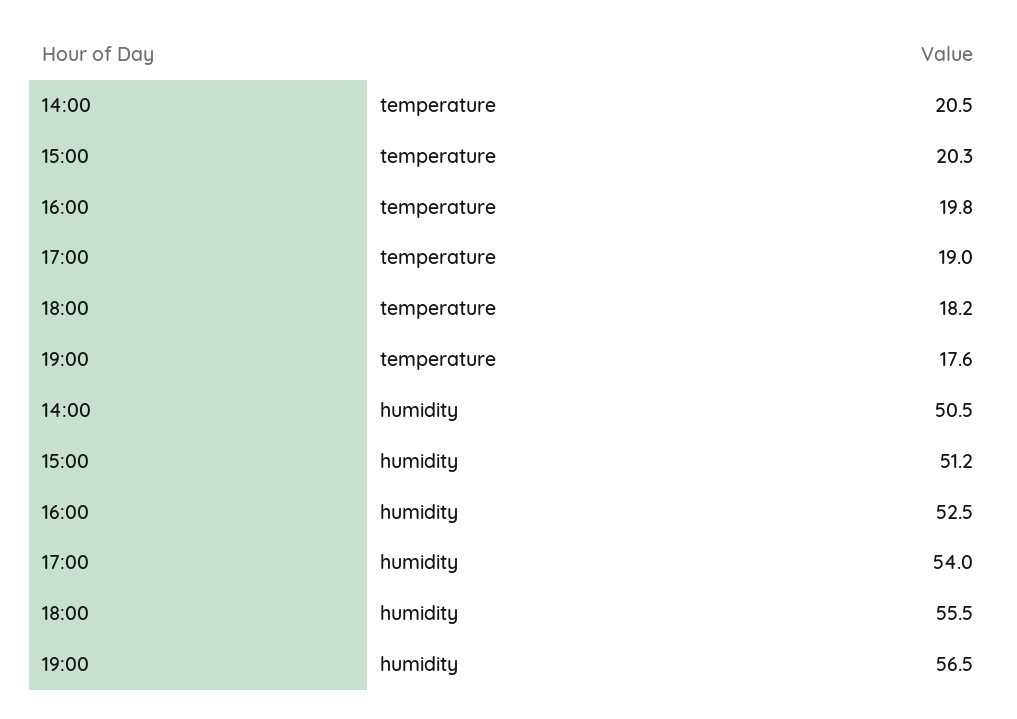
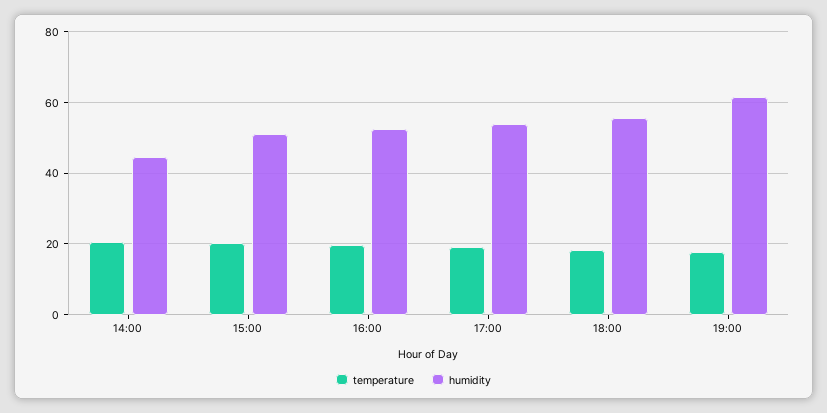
  {
    "temperature": {
      "14:00": 20.5,
      "15:00": 20.3,
      "16:00": 19.8,
      "17:00": 19,
      "18:00": 18.2,
      "19:00": 17.6
    },
    "humidity": {
-     "14:00": 50.5,
+     "14:00": 44,
      "15:00": 51.2,
      "16:00": 52.5,
      "17:00": 54,
      "18:00": 55.5,
-     "19:00": 56.5
+     "19:00": 62
    }
  }

